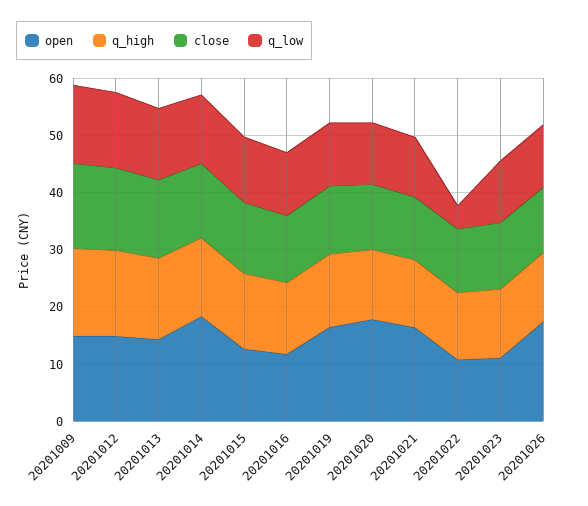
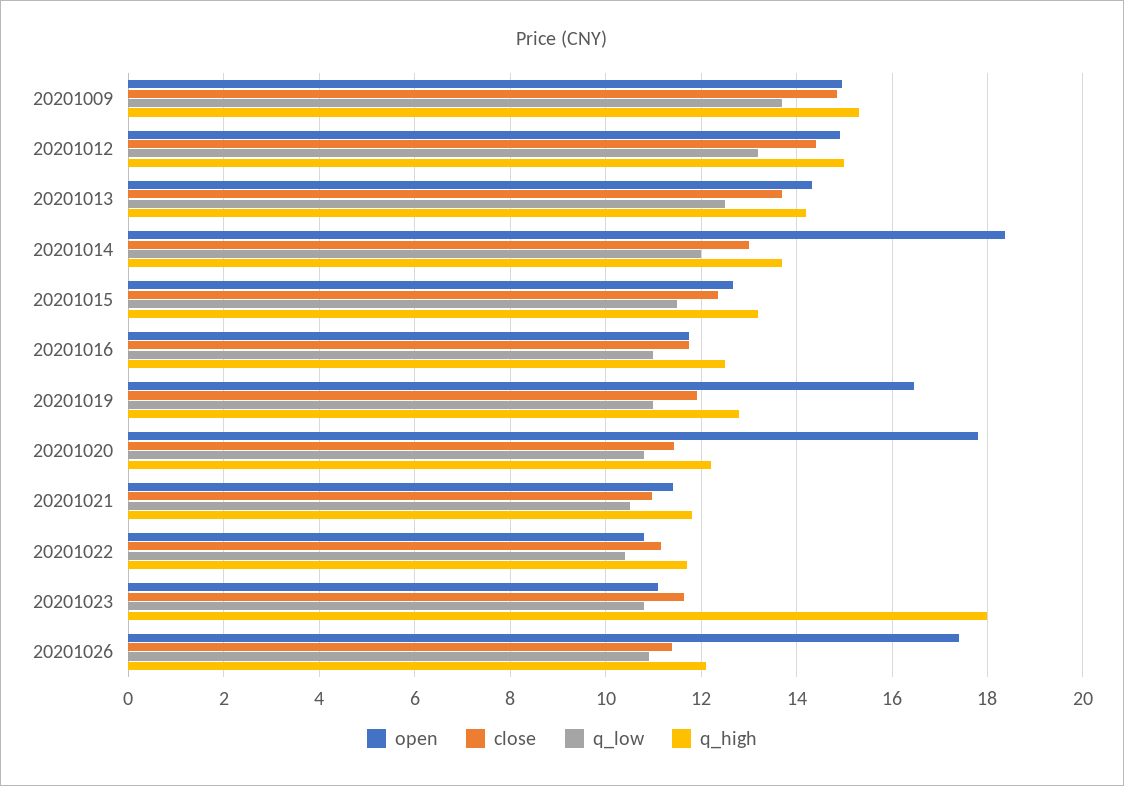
  {
    "open": {
      "20201009": 15,
      "20201012": 15,
      "20201013": 14.4,
      "20201014": 18.4,
      "20201015": 12.6,
      "20201016": 11.8,
      "20201019": 16.4,
      "20201020": 17.8,
-     "20201021": 16,
+     "20201021": 11.4,
      "20201022": 10.8,
      "20201023": 11.2,
      "20201026": 17.4
    },
    "q_high": {
      "20201009": 15.4,
      "20201012": 15,
      "20201013": 14.2,
      "20201014": 13.8,
      "20201015": 13.2,
      "20201016": 12.6,
      "20201019": 12.8,
      "20201020": 12.2,
      "20201021": 11.8,
      "20201022": 11.8,
-     "20201023": 12,
+     "20201023": 18,
      "20201026": 12.2
    },
    "close": {
      "20201009": 14.8,
      "20201012": 14.4,
      "20201013": 13.6,
      "20201014": 13,
      "20201015": 12.4,
      "20201016": 11.8,
      "20201019": 12,
      "20201020": 11.4,
      "20201021": 11,
      "20201022": 11.2,
      "20201023": 11.6,
      "20201026": 11.4
    },
    "q_low": {
      "20201009": 13.8,
      "20201012": 13.2,
      "20201013": 12.6,
      "20201014": 12,
      "20201015": 11.6,
      "20201016": 11,
      "20201019": 11,
      "20201020": 10.8,
      "20201021": 10.6,
-     "20201022": 4,
+     "20201022": 10.4,
      "20201023": 10.8,
      "20201026": 11
    }
  }

